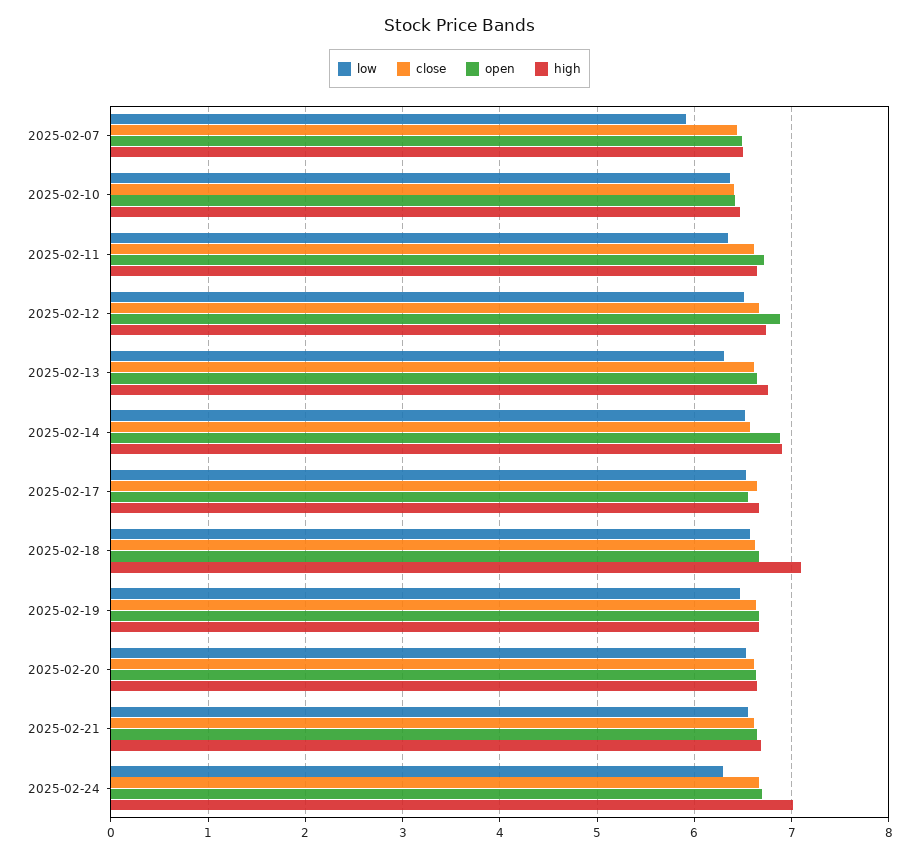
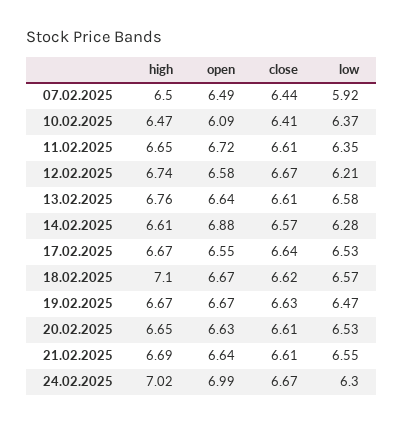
  {
    "low": {
      "2025-02-07": 5.92,
      "2025-02-10": 6.37,
      "2025-02-11": 6.35,
-     "2025-02-12": 6.5,
+     "2025-02-12": 6.21,
-     "2025-02-13": 6.3,
+     "2025-02-13": 6.58,
-     "2025-02-14": 6.5,
+     "2025-02-14": 6.28,
      "2025-02-17": 6.53,
      "2025-02-18": 6.57,
      "2025-02-19": 6.47,
      "2025-02-20": 6.53,
      "2025-02-21": 6.55,
      "2025-02-24": 6.3
    },
    "close": {
      "2025-02-07": 6.44,
      "2025-02-10": 6.41,
      "2025-02-11": 6.61,
      "2025-02-12": 6.67,
      "2025-02-13": 6.61,
      "2025-02-14": 6.57,
      "2025-02-17": 6.64,
      "2025-02-18": 6.62,
      "2025-02-19": 6.63,
      "2025-02-20": 6.61,
      "2025-02-21": 6.61,
      "2025-02-24": 6.67
    },
    "open": {
      "2025-02-07": 6.49,
-     "2025-02-10": 6.4,
+     "2025-02-10": 6.09,
      "2025-02-11": 6.72,
-     "2025-02-12": 6.9,
+     "2025-02-12": 6.58,
      "2025-02-13": 6.64,
      "2025-02-14": 6.88,
      "2025-02-17": 6.55,
      "2025-02-18": 6.67,
      "2025-02-19": 6.67,
      "2025-02-20": 6.63,
      "2025-02-21": 6.64,
-     "2025-02-24": 6.7
+     "2025-02-24": 6.99
    },
    "high": {
      "2025-02-07": 6.5,
      "2025-02-10": 6.47,
      "2025-02-11": 6.65,
      "2025-02-12": 6.74,
      "2025-02-13": 6.76,
-     "2025-02-14": 6.9,
+     "2025-02-14": 6.61,
      "2025-02-17": 6.67,
      "2025-02-18": 7.1,
      "2025-02-19": 6.67,
      "2025-02-20": 6.65,
      "2025-02-21": 6.69,
      "2025-02-24": 7.02
    }
  }

